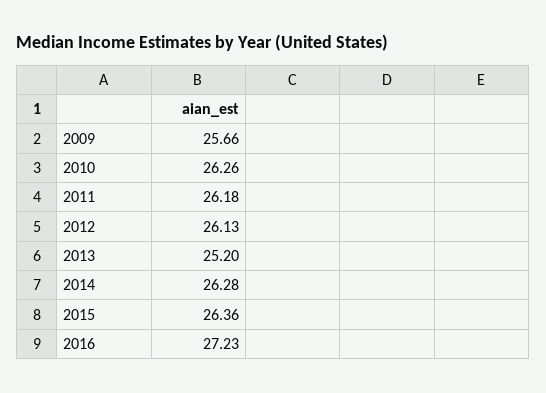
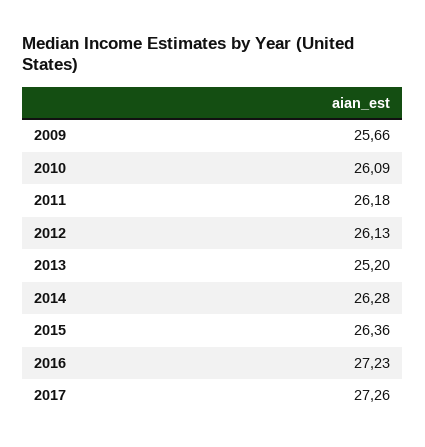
  {
    "2009": 25.66,
-   "2010": 26.26,
+   "2010": 26.09,
    "2011": 26.18,
    "2012": 26.13,
    "2013": 25.2,
    "2014": 26.28,
    "2015": 26.36,
-   "2016": 27.23
+   "2016": 27.23,
+   "2017": 27.26
  }

